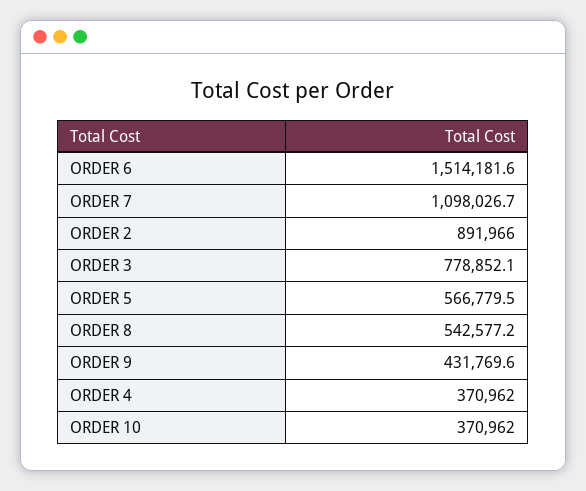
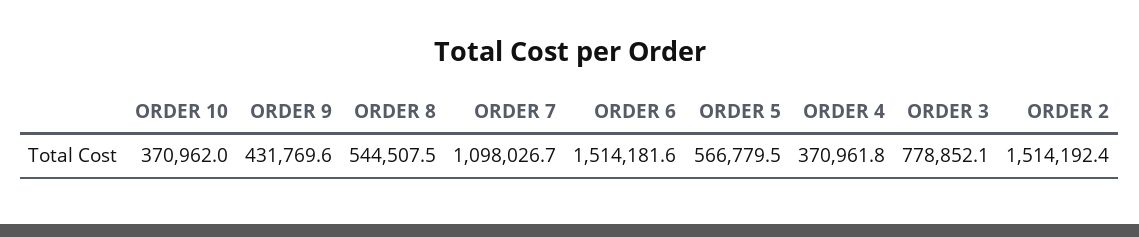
  {
    "ORDER 6": 1514181.6,
    "ORDER 7": 1098026.7,
-   "ORDER 2": 891966,
+   "ORDER 2": 1514192.4,
    "ORDER 3": 778852.1,
    "ORDER 5": 566779.5,
-   "ORDER 8": 542577.2,
+   "ORDER 8": 544507.5,
    "ORDER 9": 431769.6,
-   "ORDER 4": 370962,
+   "ORDER 4": 370961.8,
    "ORDER 10": 370962
  }

